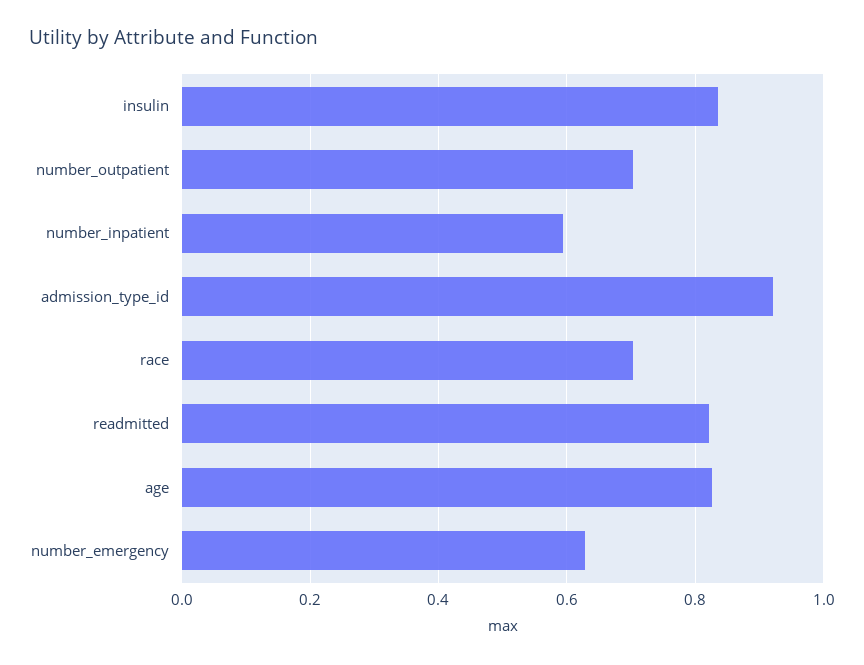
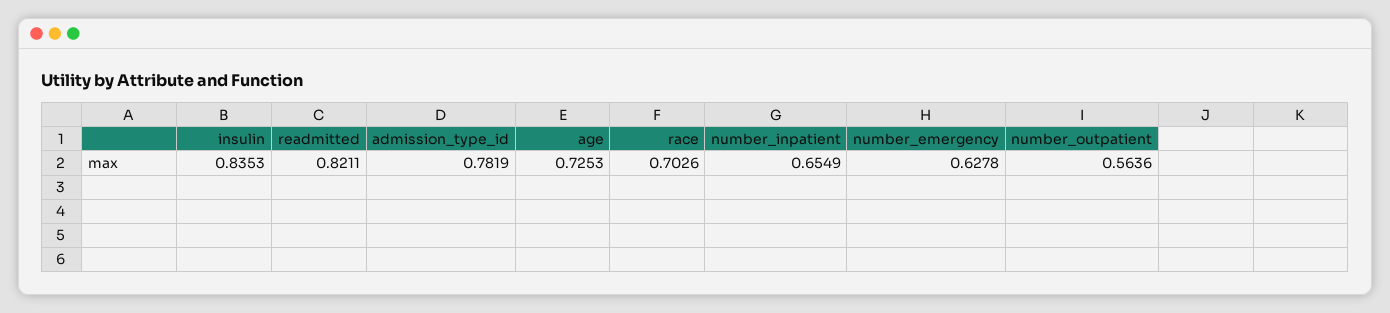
  {
    "insulin": 0.8353,
-   "number_outpatient": 0.7,
+   "number_outpatient": 0.5636,
-   "number_inpatient": 0.6,
+   "number_inpatient": 0.6549,
-   "admission_type_id": 0.92,
+   "admission_type_id": 0.7819,
    "race": 0.7026,
    "readmitted": 0.8211,
-   "age": 0.82,
+   "age": 0.7253,
    "number_emergency": 0.6278
  }

